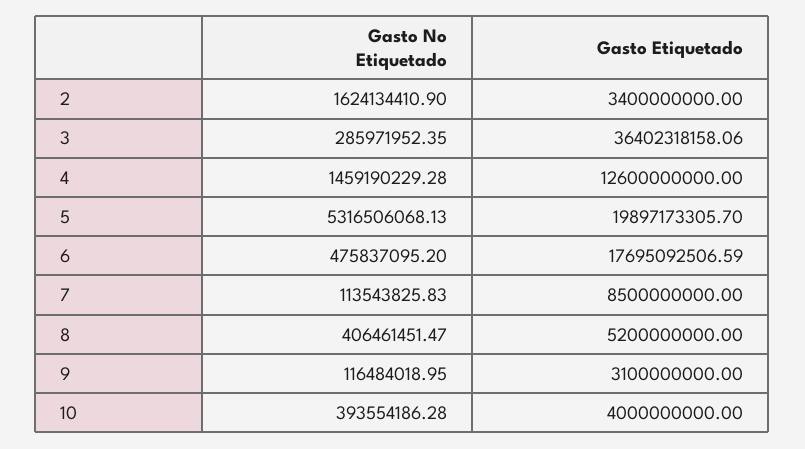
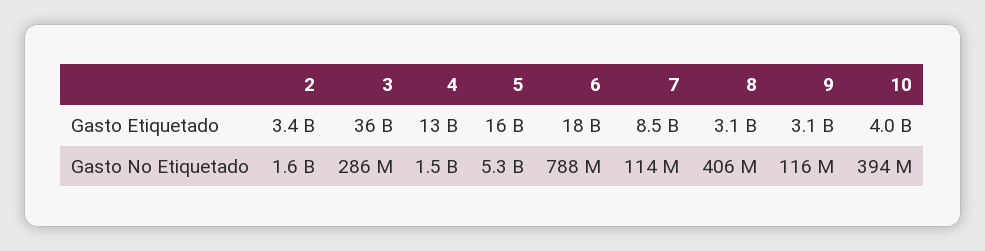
  {
    "Gasto No Etiquetado": {
      "2": 1624134410.9,
      "3": 285971952.35,
      "4": 1459190229.28,
      "5": 5316506068.13,
-     "6": 475837095.2,
+     "6": 788000000,
      "7": 113543825.83,
      "8": 406461451.47,
      "9": 116484018.95,
      "10": 393554186.28
    },
    "Gasto Etiquetado": {
      "2": 3400000000,
      "3": 36402318158.06,
      "4": 12600000000,
-     "5": 19897173305.7,
+     "5": 16000000000,
      "6": 17695092506.59,
      "7": 8500000000,
-     "8": 5200000000,
+     "8": 3100000000,
      "9": 3100000000,
      "10": 4000000000
    }
  }

